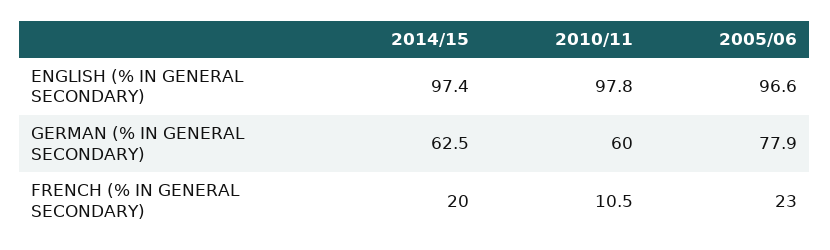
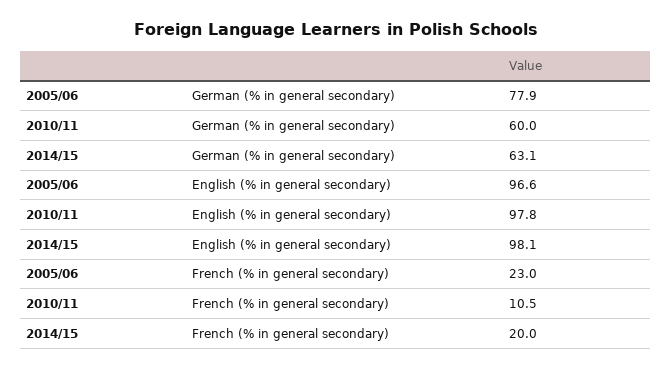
  {
    "2014/15": {
-     "ENGLISH (% IN GENERAL SECONDARY)": 97.4,
+     "ENGLISH (% IN GENERAL SECONDARY)": 98.1,
-     "GERMAN (% IN GENERAL SECONDARY)": 62.5,
+     "GERMAN (% IN GENERAL SECONDARY)": 63.1,
      "FRENCH (% IN GENERAL SECONDARY)": 20
    },
    "2010/11": {
      "ENGLISH (% IN GENERAL SECONDARY)": 97.8,
      "GERMAN (% IN GENERAL SECONDARY)": 60,
      "FRENCH (% IN GENERAL SECONDARY)": 10.5
    },
    "2005/06": {
      "ENGLISH (% IN GENERAL SECONDARY)": 96.6,
      "GERMAN (% IN GENERAL SECONDARY)": 77.9,
      "FRENCH (% IN GENERAL SECONDARY)": 23
    }
  }

